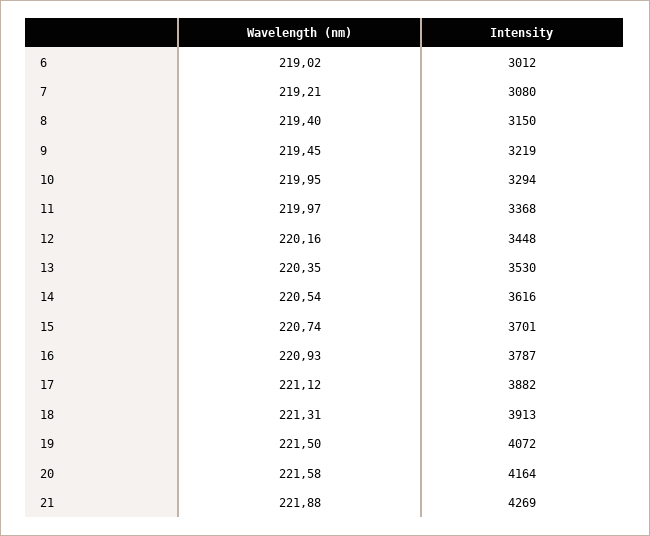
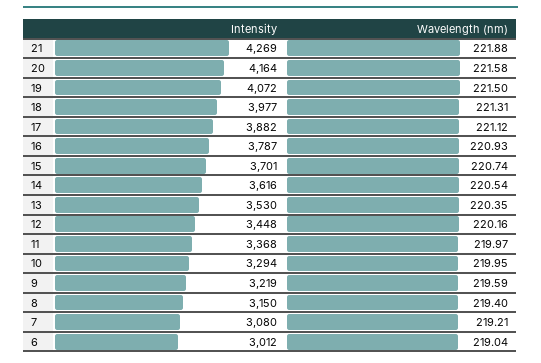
  {
    "Wavelength (nm)": {
-     "6": 219.02,
+     "6": 219.04,
      "7": 219.21,
      "8": 219.4,
-     "9": 219.45,
+     "9": 219.59,
      "10": 219.95,
      "11": 219.97,
      "12": 220.16,
      "13": 220.35,
      "14": 220.54,
      "15": 220.74,
      "16": 220.93,
      "17": 221.12,
      "18": 221.31,
      "19": 221.5,
      "20": 221.58,
      "21": 221.88
    },
    "Intensity": {
      "6": 3012,
      "7": 3080,
      "8": 3150,
      "9": 3219,
      "10": 3294,
      "11": 3368,
      "12": 3448,
      "13": 3530,
      "14": 3616,
      "15": 3701,
      "16": 3787,
      "17": 3882,
-     "18": 3913,
+     "18": 3977,
      "19": 4072,
      "20": 4164,
      "21": 4269
    }
  }

